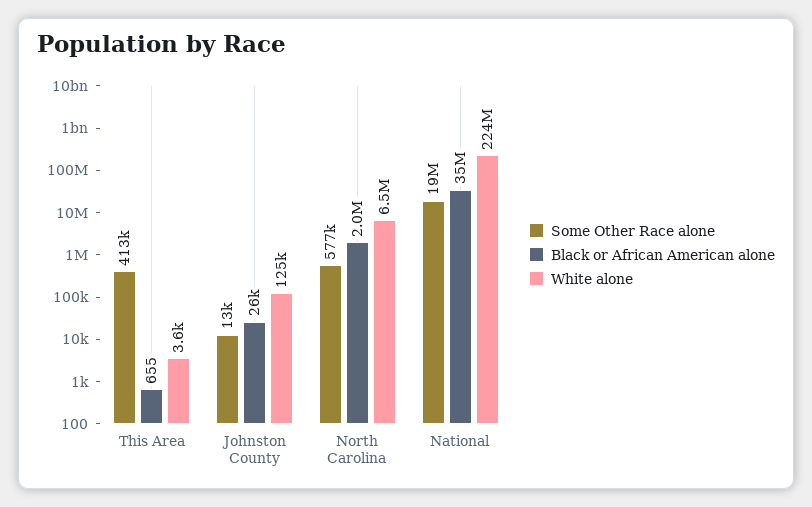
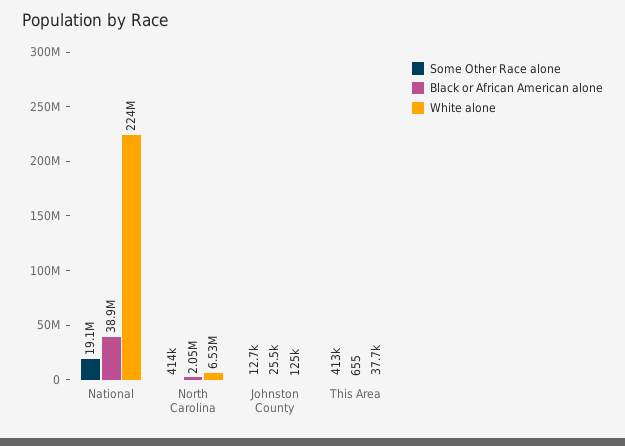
  {
    "Some Other Race alone": {
      "This Area": 413000,
      "Johnston County": 12700,
-     "North Carolina": 577000,
+     "North Carolina": 414000,
      "National": 19100000
    },
    "Black or African American alone": {
      "This Area": 655,
      "Johnston County": 25500,
      "North Carolina": 2050000,
-     "National": 35000000
+     "National": 38900000
    },
    "White alone": {
-     "This Area": 3600,
+     "This Area": 37700,
      "Johnston County": 125000,
      "North Carolina": 6530000,
      "National": 224000000
    }
  }

